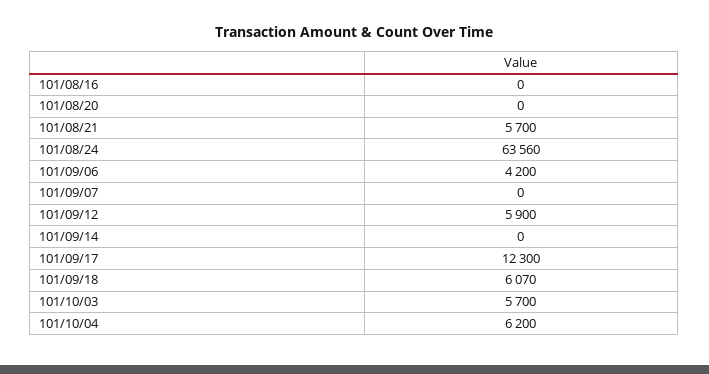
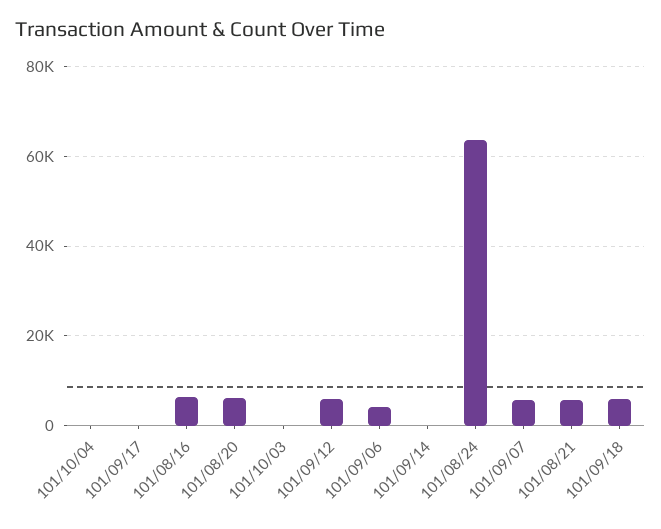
  {
-   "101/08/16": 0,
+   "101/08/16": 6000,
-   "101/08/20": 0,
+   "101/08/20": 6000,
    "101/08/21": 5700,
    "101/08/24": 63560,
    "101/09/06": 4200,
-   "101/09/07": 0,
+   "101/09/07": 6000,
    "101/09/12": 5900,
    "101/09/14": 0,
-   "101/09/17": 12300,
+   "101/09/17": 0,
    "101/09/18": 6070,
-   "101/10/03": 5700,
+   "101/10/03": 0,
-   "101/10/04": 6200
+   "101/10/04": 0
  }

